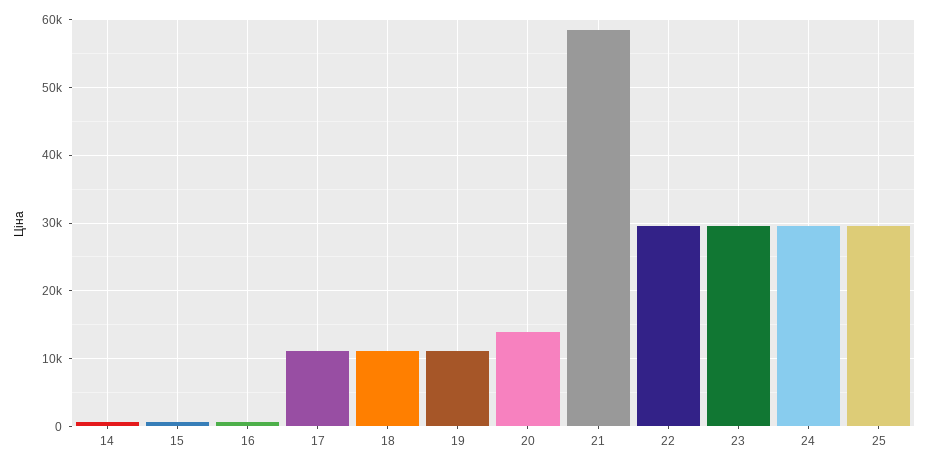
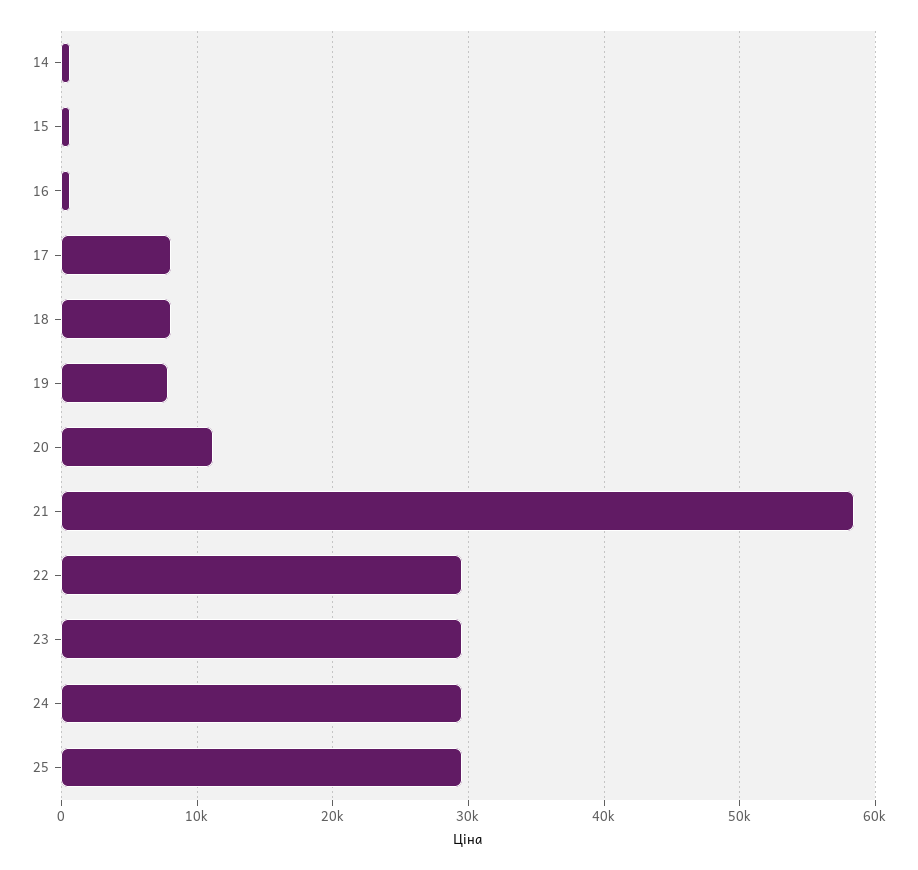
  {
    "14": 1000,
    "15": 1000,
    "16": 1000,
-   "17": 11000,
+   "17": 8000,
-   "18": 11000,
+   "18": 8000,
-   "19": 11000,
+   "19": 8000,
-   "20": 14000,
+   "20": 11000,
    "21": 58000,
    "22": 29000,
    "23": 29000,
    "24": 29000,
    "25": 29000
  }

